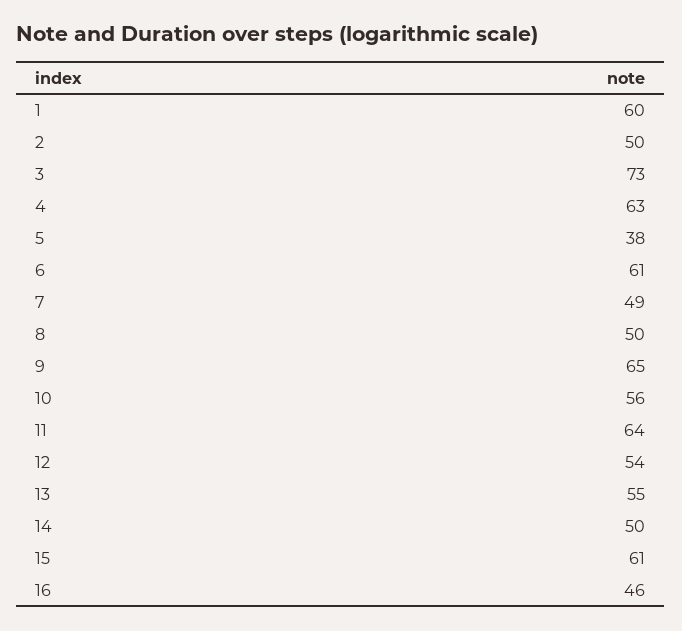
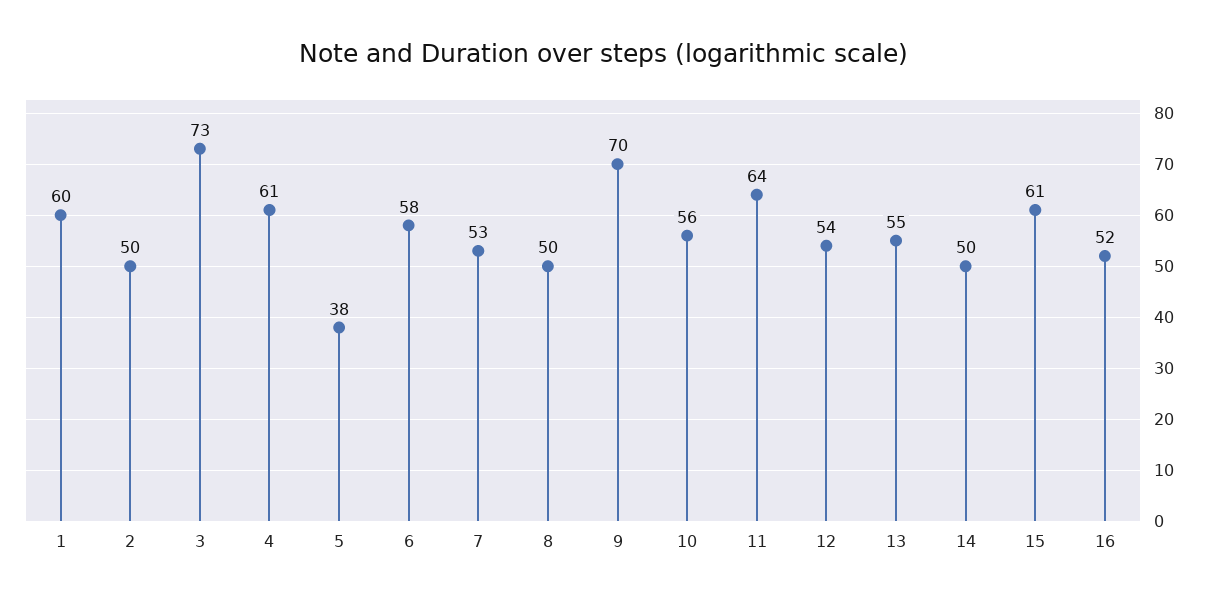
  {
    "1": 60,
    "2": 50,
    "3": 73,
-   "4": 63,
+   "4": 61,
    "5": 38,
-   "6": 61,
+   "6": 58,
-   "7": 49,
+   "7": 53,
    "8": 50,
-   "9": 65,
+   "9": 70,
    "10": 56,
    "11": 64,
    "12": 54,
    "13": 55,
    "14": 50,
    "15": 61,
-   "16": 46
+   "16": 52
  }

